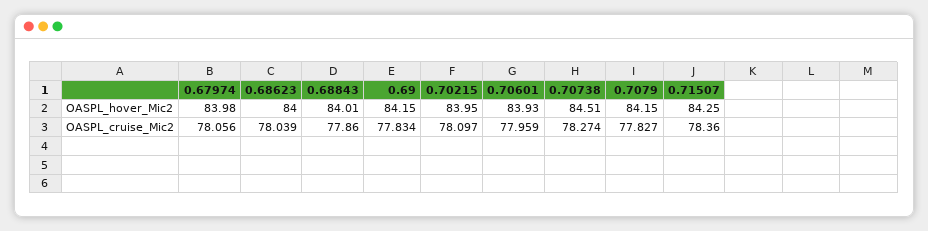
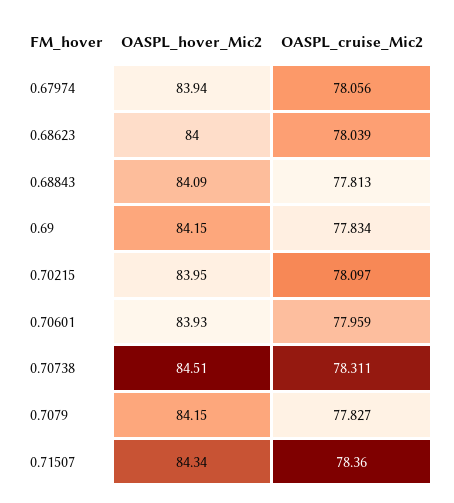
  {
    "0.67974": {
-     "OASPL_hover_Mic2": 83.98,
+     "OASPL_hover_Mic2": 83.94,
      "OASPL_cruise_Mic2": 78.056
    },
    "0.68623": {
      "OASPL_hover_Mic2": 84,
      "OASPL_cruise_Mic2": 78.039
    },
    "0.68843": {
-     "OASPL_hover_Mic2": 84.01,
+     "OASPL_hover_Mic2": 84.09,
-     "OASPL_cruise_Mic2": 77.86
+     "OASPL_cruise_Mic2": 77.813
    },
    "0.69": {
      "OASPL_hover_Mic2": 84.15,
      "OASPL_cruise_Mic2": 77.834
    },
    "0.70215": {
      "OASPL_hover_Mic2": 83.95,
      "OASPL_cruise_Mic2": 78.097
    },
    "0.70601": {
      "OASPL_hover_Mic2": 83.93,
      "OASPL_cruise_Mic2": 77.959
    },
    "0.70738": {
      "OASPL_hover_Mic2": 84.51,
-     "OASPL_cruise_Mic2": 78.274
+     "OASPL_cruise_Mic2": 78.311
    },
    "0.7079": {
      "OASPL_hover_Mic2": 84.15,
      "OASPL_cruise_Mic2": 77.827
    },
    "0.71507": {
-     "OASPL_hover_Mic2": 84.25,
+     "OASPL_hover_Mic2": 84.34,
      "OASPL_cruise_Mic2": 78.36
    }
  }

